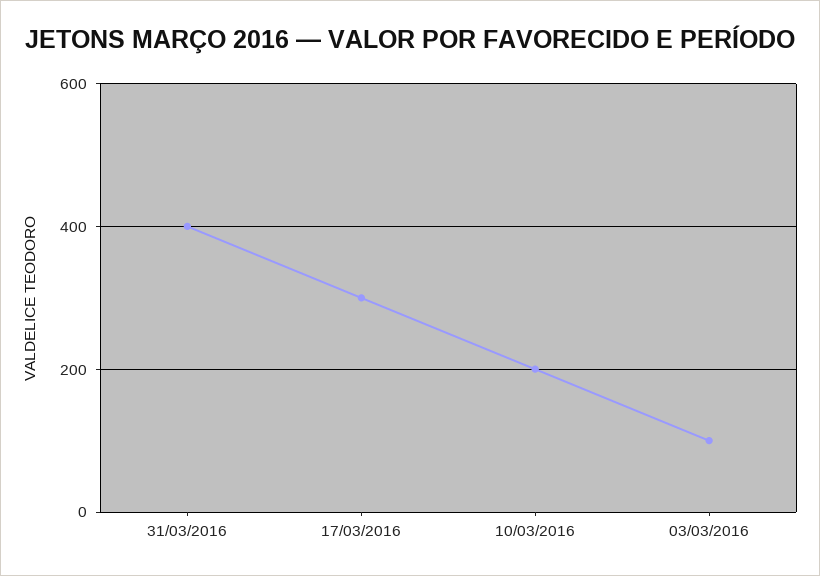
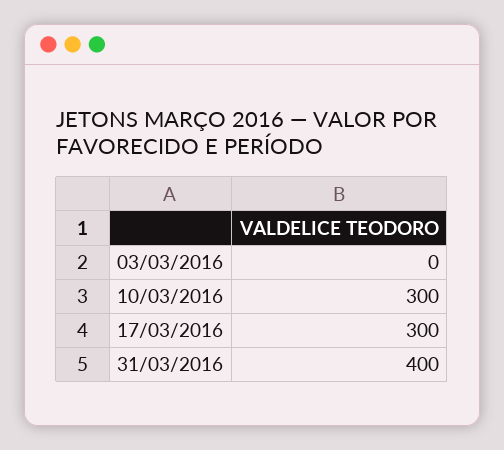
  {
    "31/03/2016": 400,
    "17/03/2016": 300,
-   "10/03/2016": 200,
+   "10/03/2016": 300,
-   "03/03/2016": 100
+   "03/03/2016": 0
  }

